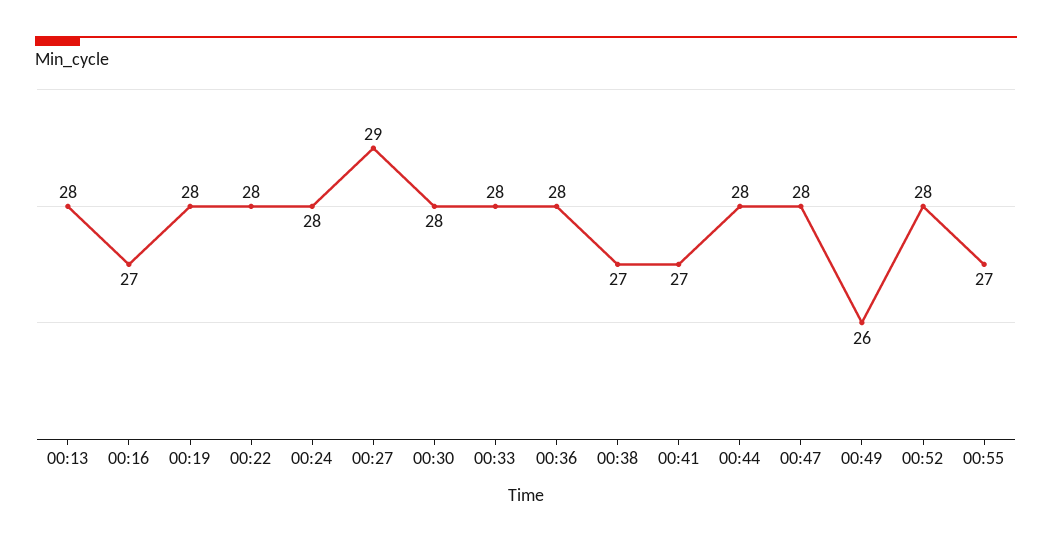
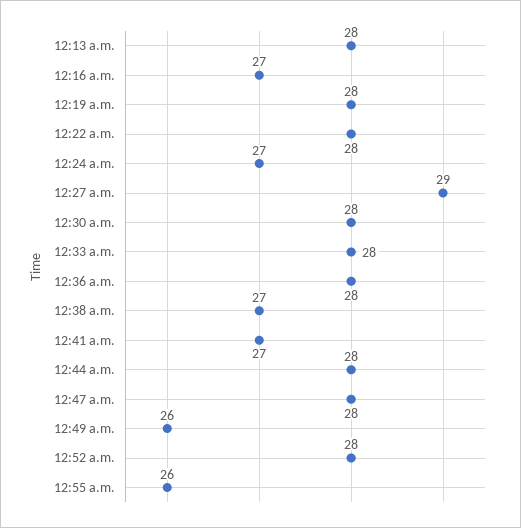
  {
    "00:13": 28,
    "00:16": 27,
    "00:19": 28,
    "00:22": 28,
-   "00:24": 28,
+   "00:24": 27,
    "00:27": 29,
    "00:30": 28,
    "00:33": 28,
    "00:36": 28,
    "00:38": 27,
    "00:41": 27,
    "00:44": 28,
    "00:47": 28,
    "00:49": 26,
    "00:52": 28,
-   "00:55": 27
+   "00:55": 26
  }

